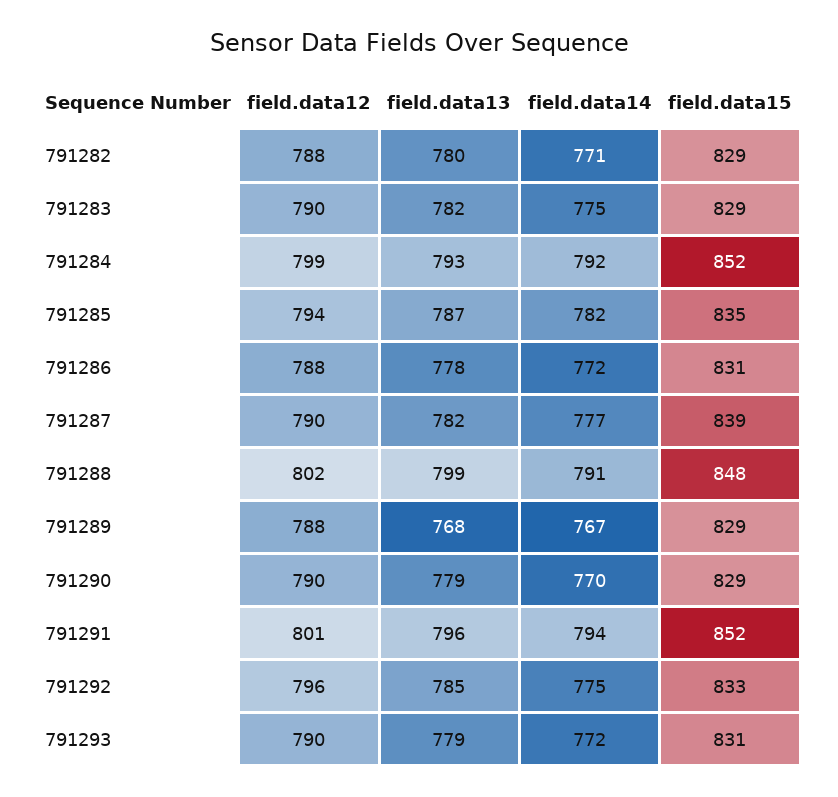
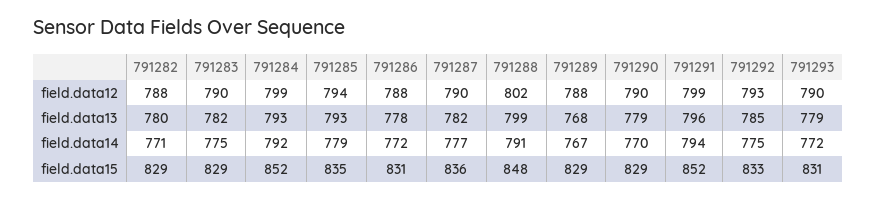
  {
    "field.data12": {
      "791282": 788,
      "791283": 790,
      "791284": 799,
      "791285": 794,
      "791286": 788,
      "791287": 790,
      "791288": 802,
      "791289": 788,
      "791290": 790,
-     "791291": 801,
+     "791291": 799,
-     "791292": 796,
+     "791292": 793,
      "791293": 790
    },
    "field.data13": {
      "791282": 780,
      "791283": 782,
      "791284": 793,
-     "791285": 787,
+     "791285": 793,
      "791286": 778,
      "791287": 782,
      "791288": 799,
      "791289": 768,
      "791290": 779,
      "791291": 796,
      "791292": 785,
      "791293": 779
    },
    "field.data14": {
      "791282": 771,
      "791283": 775,
      "791284": 792,
-     "791285": 782,
+     "791285": 779,
      "791286": 772,
      "791287": 777,
      "791288": 791,
      "791289": 767,
      "791290": 770,
      "791291": 794,
      "791292": 775,
      "791293": 772
    },
    "field.data15": {
      "791282": 829,
      "791283": 829,
      "791284": 852,
      "791285": 835,
      "791286": 831,
-     "791287": 839,
+     "791287": 836,
      "791288": 848,
      "791289": 829,
      "791290": 829,
      "791291": 852,
      "791292": 833,
      "791293": 831
    }
  }

